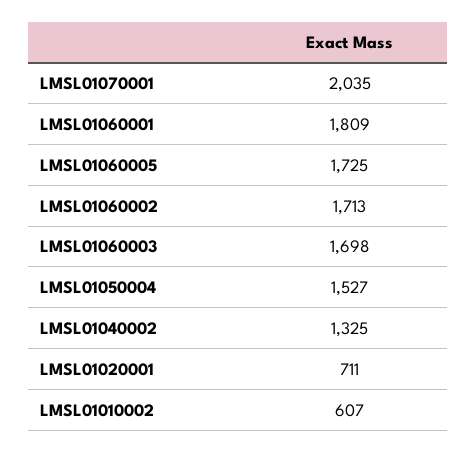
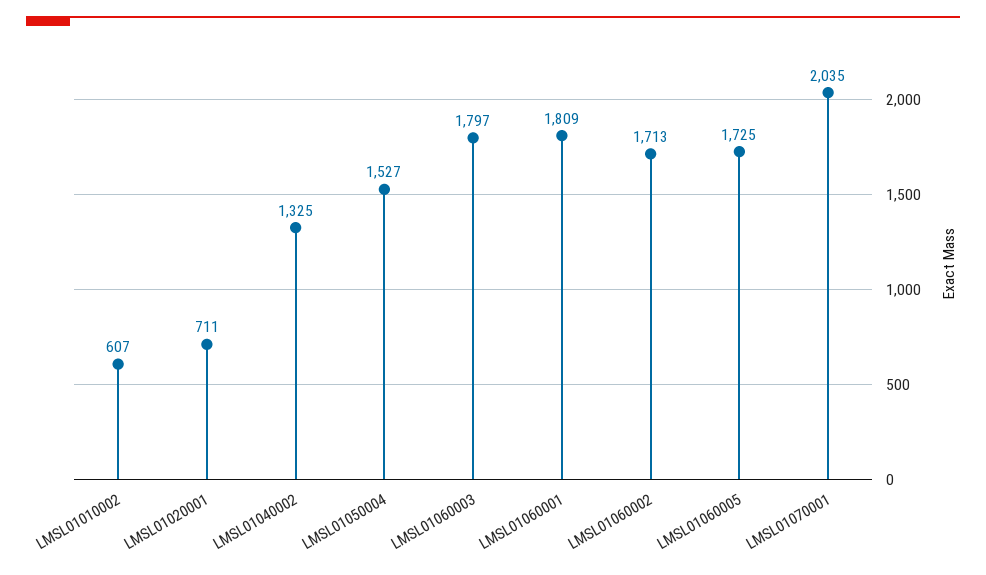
  {
    "LMSL01070001": 2035,
    "LMSL01060001": 1809,
    "LMSL01060005": 1725,
    "LMSL01060002": 1713,
-   "LMSL01060003": 1698,
+   "LMSL01060003": 1797,
    "LMSL01050004": 1527,
    "LMSL01040002": 1325,
    "LMSL01020001": 711,
    "LMSL01010002": 607
  }

